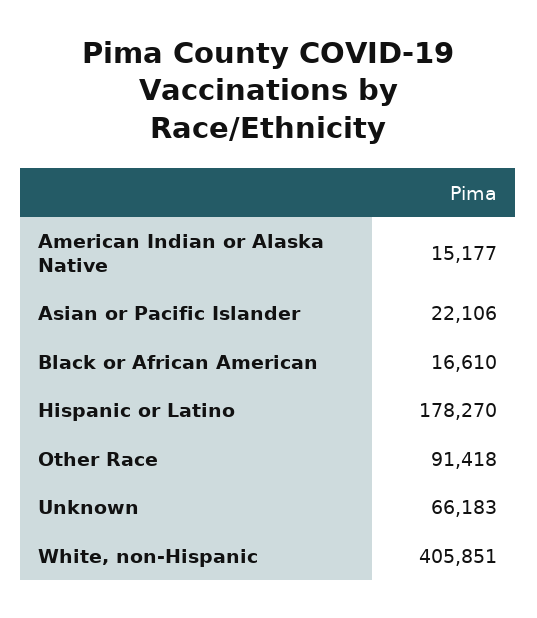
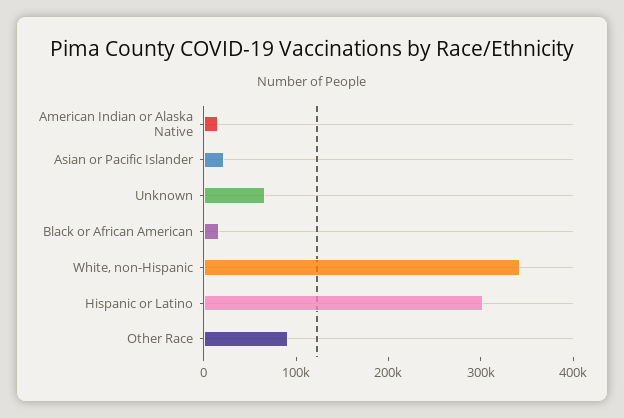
  {
    "American Indian or Alaska Native": 15177,
    "Asian or Pacific Islander": 22106,
    "Black or African American": 16610,
-   "Hispanic or Latino": 178270,
+   "Hispanic or Latino": 300000,
    "Other Race": 91418,
    "Unknown": 66183,
-   "White, non-Hispanic": 405851
+   "White, non-Hispanic": 340000
  }

